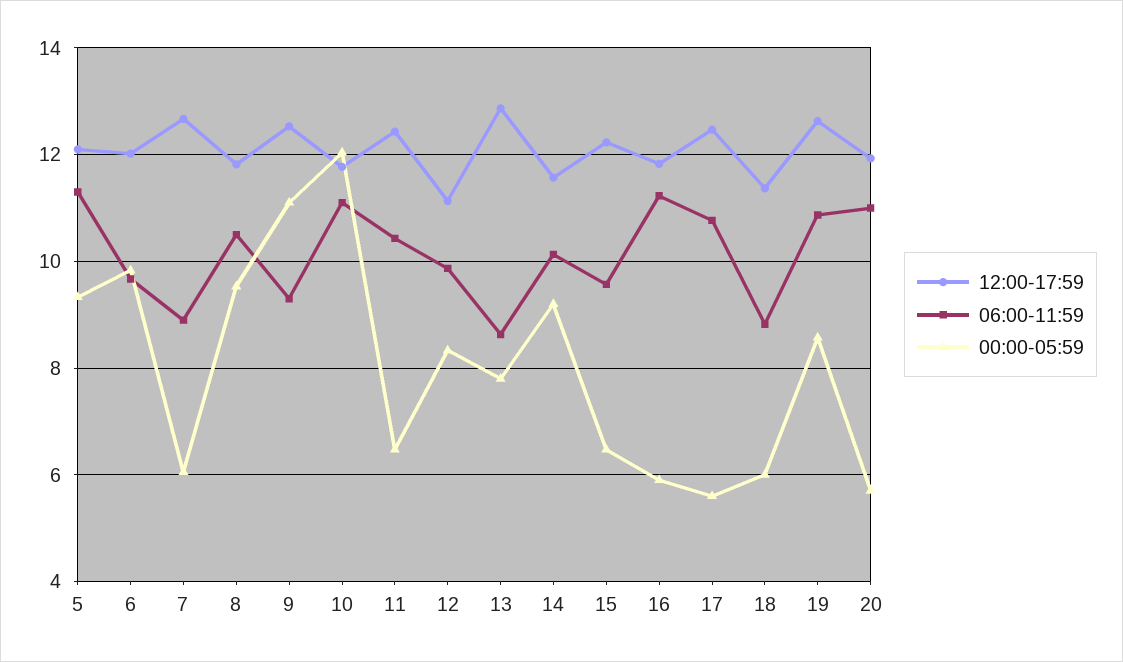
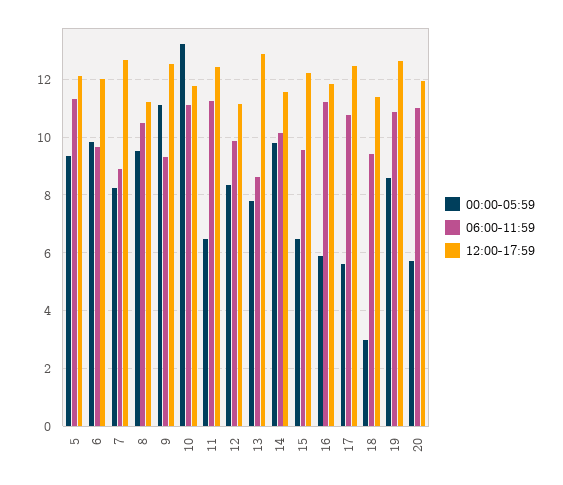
  {
    "12:00-17:59": {
      "5": 12.2,
      "6": 12,
      "7": 12.6,
-     "8": 11.8,
+     "8": 11.25,
      "9": 12.6,
      "10": 11.8,
      "11": 12.4,
      "12": 11.2,
      "13": 12.8,
      "14": 11.6,
      "15": 12.2,
      "16": 11.8,
      "17": 12.4,
      "18": 11.4,
      "19": 12.6,
      "20": 12
    },
    "06:00-11:59": {
      "5": 11.4,
      "6": 9.6,
      "7": 9,
      "8": 10.6,
      "9": 9.4,
      "10": 11.2,
-     "11": 10.4,
+     "11": 11.25,
      "12": 9.8,
      "13": 8.6,
      "14": 10.2,
      "15": 9.6,
      "16": 11.2,
      "17": 10.8,
-     "18": 8.8,
+     "18": 9.5,
      "19": 10.8,
      "20": 11
    },
    "00:00-05:59": {
      "5": 9.4,
      "6": 9.8,
-     "7": 6,
+     "7": 8.25,
      "8": 9.6,
      "9": 11.2,
-     "10": 12,
+     "10": 13.25,
      "11": 6.4,
      "12": 8.4,
      "13": 7.8,
-     "14": 9.2,
+     "14": 9.75,
      "15": 6.4,
      "16": 6,
      "17": 5.6,
-     "18": 6,
+     "18": 3,
      "19": 8.6,
      "20": 5.8
    }
  }

